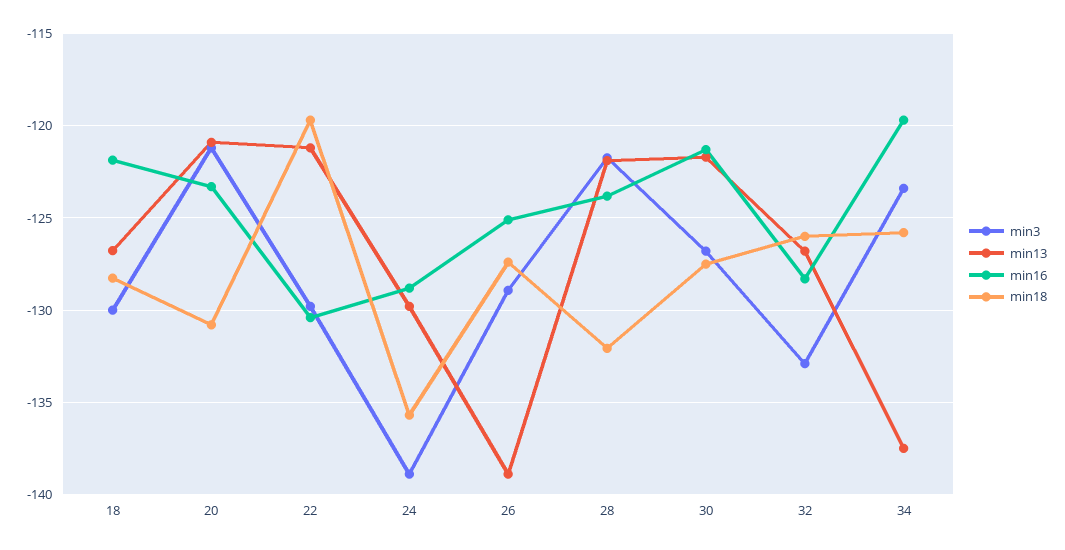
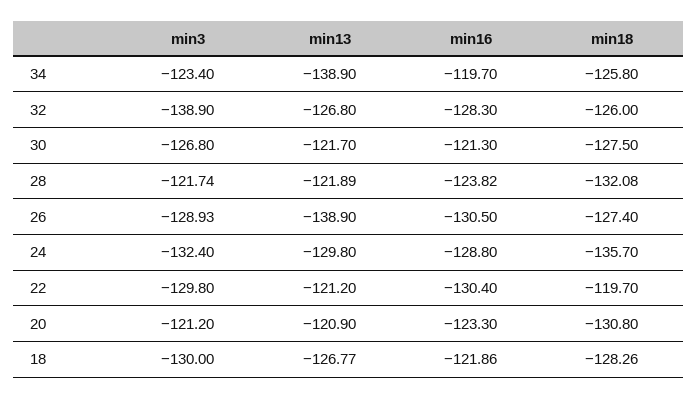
  {
    "min3": {
      "18": -130,
      "20": -121.2,
      "22": -129.8,
-     "24": -139,
+     "24": -132.4,
      "26": -128.93,
      "28": -121.74,
      "30": -126.8,
-     "32": -133,
+     "32": -138.9,
      "34": -123.4
    },
    "min13": {
      "18": -126.77,
      "20": -120.9,
      "22": -121.2,
      "24": -129.8,
      "26": -138.9,
      "28": -121.89,
      "30": -121.7,
      "32": -126.8,
-     "34": -137.5
+     "34": -138.9
    },
    "min16": {
      "18": -121.86,
      "20": -123.3,
      "22": -130.4,
      "24": -128.8,
-     "26": -125,
+     "26": -130.5,
      "28": -123.82,
      "30": -121.3,
      "32": -128.3,
      "34": -119.7
    },
    "min18": {
      "18": -128.26,
      "20": -130.8,
      "22": -119.7,
      "24": -135.7,
      "26": -127.4,
      "28": -132.08,
      "30": -127.5,
      "32": -126,
      "34": -125.8
    }
  }

